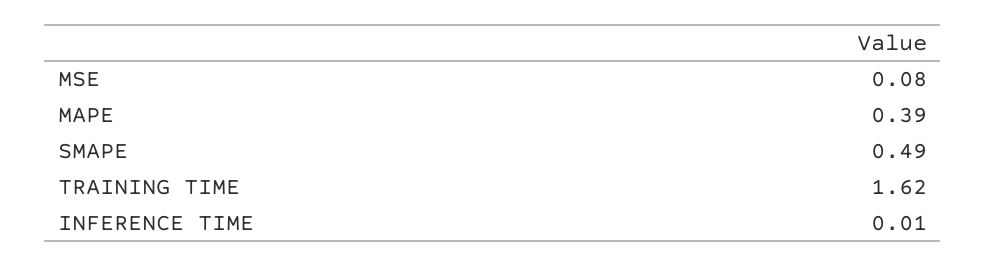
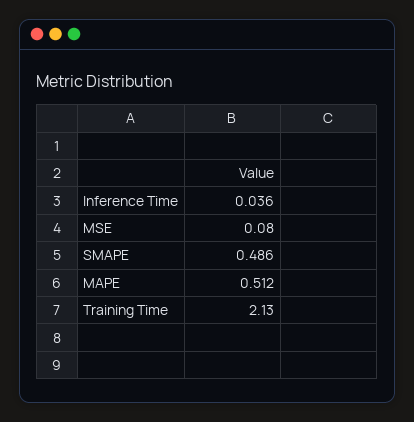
  {
    "MSE": 0.08,
-   "MAPE": 0.39,
+   "MAPE": 0.512,
    "SMAPE": 0.486,
-   "TRAINING TIME": 1.62,
+   "TRAINING TIME": 2.13,
-   "INFERENCE TIME": 0.01
+   "INFERENCE TIME": 0.036
  }

